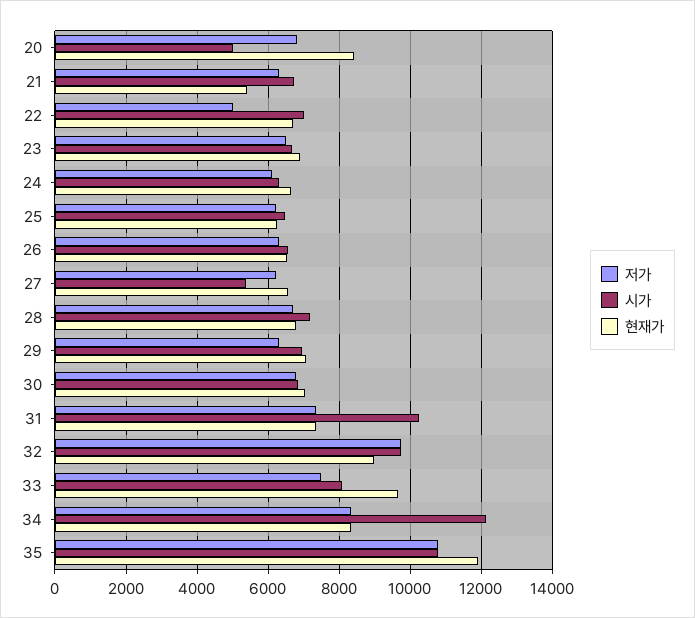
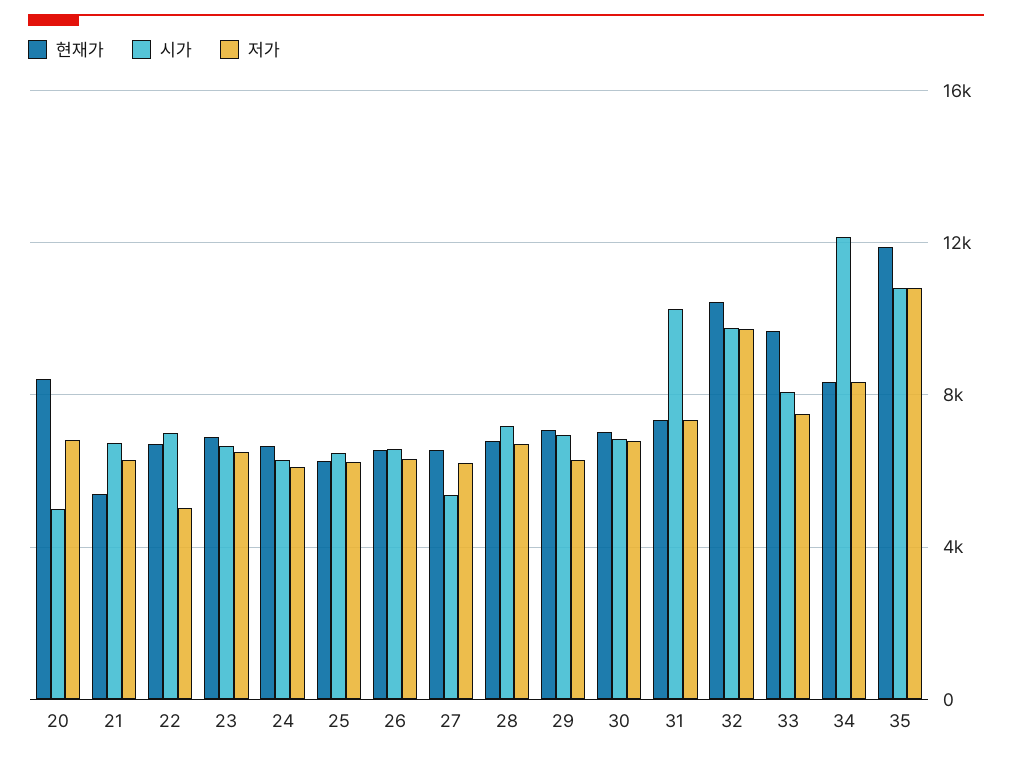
  {
    "저가": {
      "20": 6800,
      "21": 6400,
      "22": 5000,
      "23": 6600,
      "24": 6200,
      "25": 6200,
      "26": 6400,
      "27": 6200,
      "28": 6800,
      "29": 6400,
      "30": 6800,
      "31": 7400,
      "32": 9800,
      "33": 7600,
      "34": 8400,
      "35": 10800
    },
    "시가": {
      "20": 5000,
      "21": 6800,
      "22": 7000,
      "23": 6600,
      "24": 6400,
      "25": 6400,
      "26": 6600,
      "27": 5400,
      "28": 7200,
      "29": 7000,
      "30": 6800,
      "31": 10200,
      "32": 9800,
      "33": 8000,
      "34": 12200,
      "35": 10800
    },
    "현재가": {
      "20": 8400,
      "21": 5400,
      "22": 6800,
      "23": 7000,
      "24": 6600,
      "25": 6200,
      "26": 6600,
      "27": 6600,
      "28": 6800,
      "29": 7000,
      "30": 7000,
      "31": 7400,
-     "32": 9000,
+     "32": 10500,
      "33": 9600,
      "34": 8400,
      "35": 12000
    }
  }

